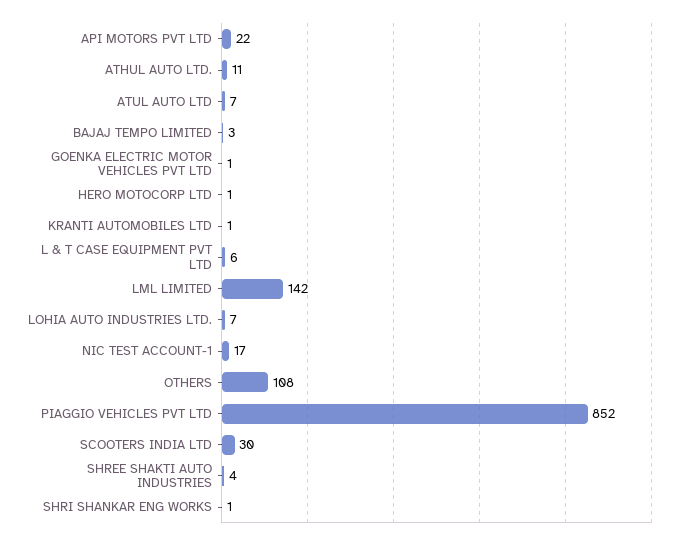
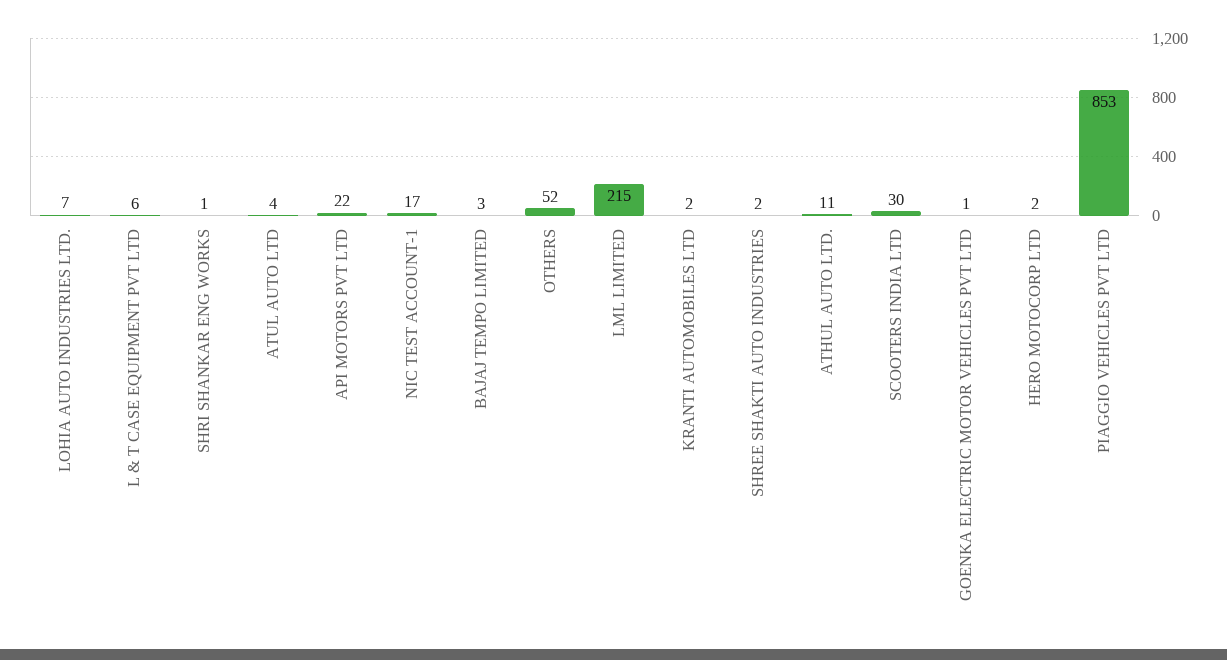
  {
    "API MOTORS PVT LTD": 22,
    "ATHUL AUTO LTD.": 11,
-   "ATUL AUTO LTD": 7,
+   "ATUL AUTO LTD": 4,
    "BAJAJ TEMPO LIMITED": 3,
    "GOENKA ELECTRIC MOTOR VEHICLES PVT LTD": 1,
-   "HERO MOTOCORP LTD": 1,
+   "HERO MOTOCORP LTD": 2,
-   "KRANTI AUTOMOBILES LTD": 1,
+   "KRANTI AUTOMOBILES LTD": 2,
    "L & T CASE EQUIPMENT PVT LTD": 6,
-   "LML LIMITED": 142,
+   "LML LIMITED": 215,
    "LOHIA AUTO INDUSTRIES LTD.": 7,
    "NIC TEST ACCOUNT-1": 17,
-   "OTHERS": 108,
+   "OTHERS": 52,
-   "PIAGGIO VEHICLES PVT LTD": 852,
+   "PIAGGIO VEHICLES PVT LTD": 853,
    "SCOOTERS INDIA LTD": 30,
-   "SHREE SHAKTI AUTO INDUSTRIES": 4,
+   "SHREE SHAKTI AUTO INDUSTRIES": 2,
    "SHRI SHANKAR ENG WORKS": 1
  }

